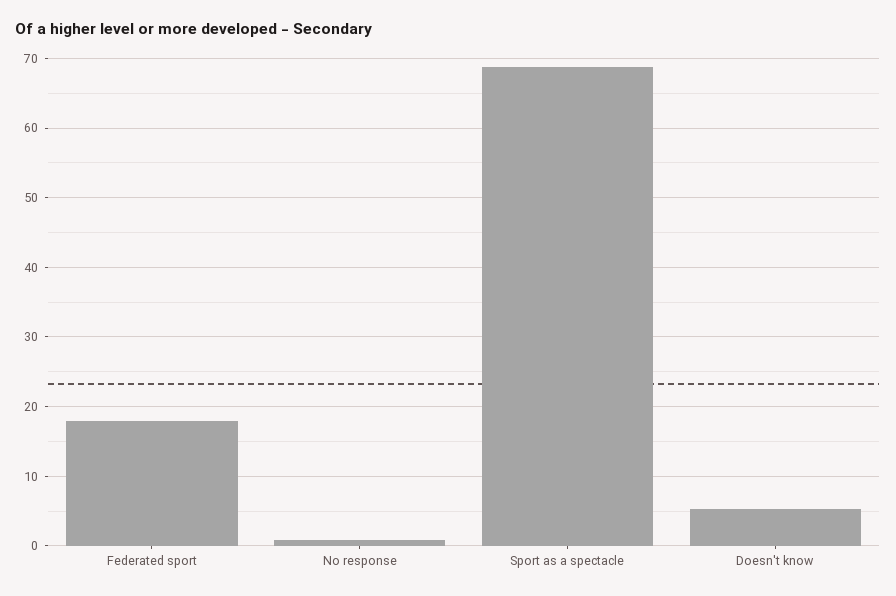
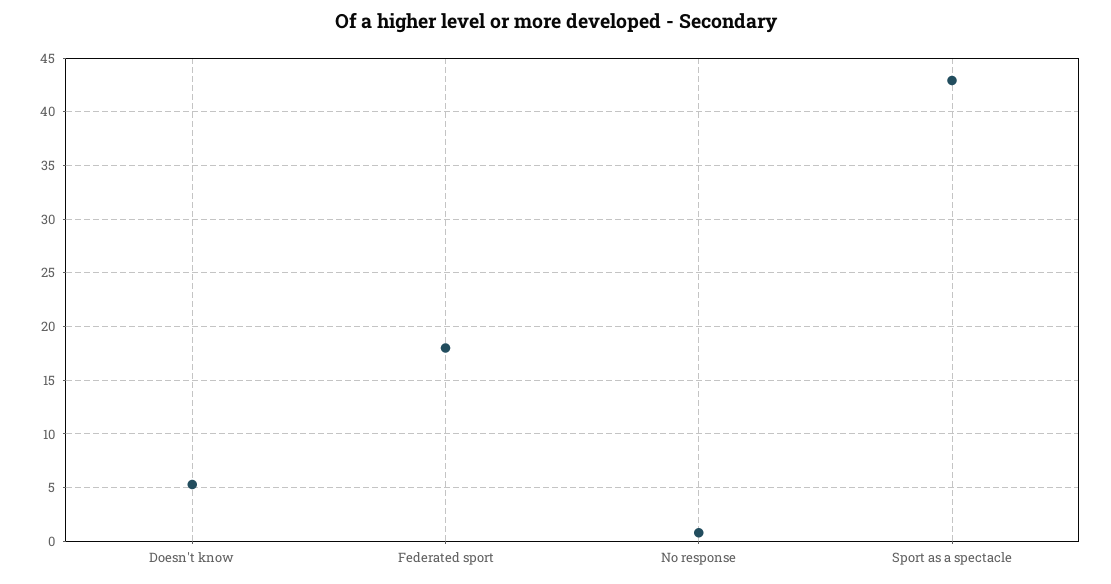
  {
    "Federated sport": 18,
    "No response": 1,
-   "Sport as a spectacle": 69,
+   "Sport as a spectacle": 43,
    "Doesn't know": 5
  }

